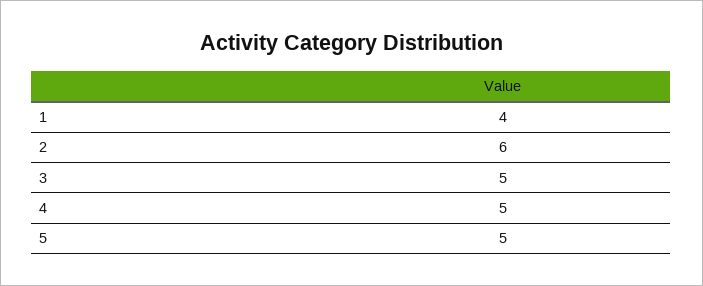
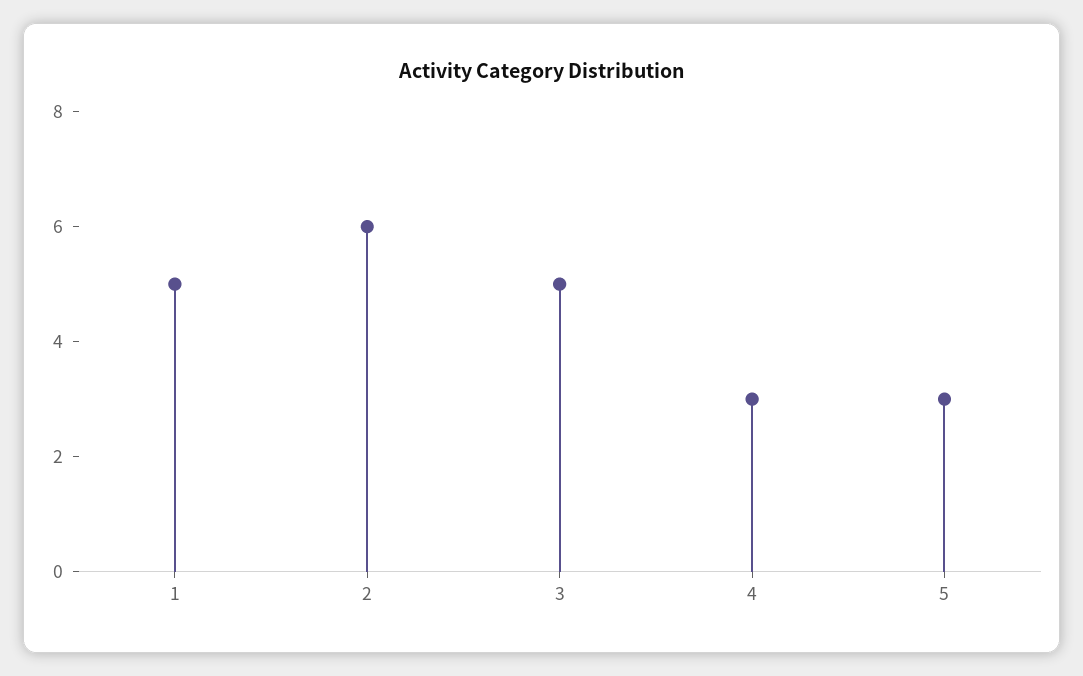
  {
-   "1": 4,
+   "1": 5,
    "2": 6,
    "3": 5,
-   "4": 5,
+   "4": 3,
-   "5": 5
+   "5": 3
  }

